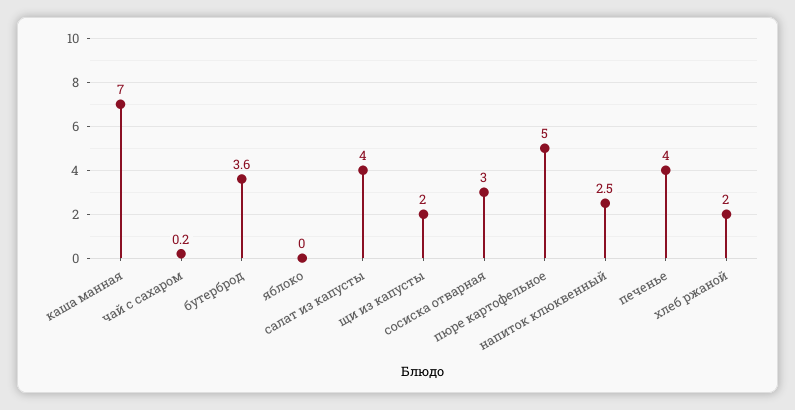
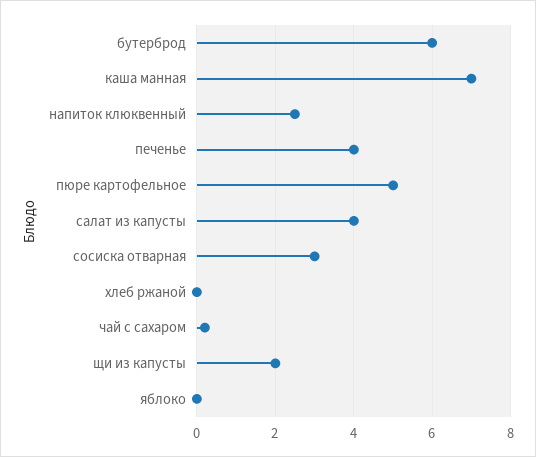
  {
    "каша манная": 7,
    "чай с сахаром": 0.2,
-   "бутерброд": 3.6,
+   "бутерброд": 6,
    "яблоко": 0,
    "салат из капусты": 4,
    "щи из капусты": 2,
    "сосиска отварная": 3,
    "пюре картофельное": 5,
    "напиток клюквенный": 2.5,
    "печенье": 4,
-   "хлеб ржаной": 2
+   "хлеб ржаной": 0
  }

